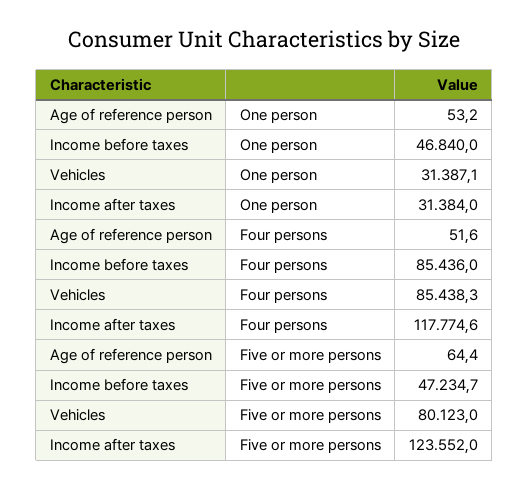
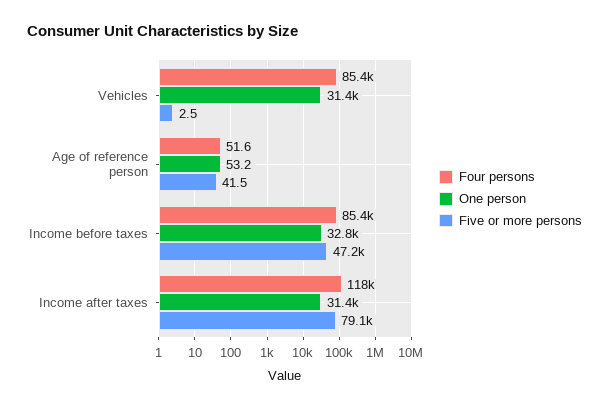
  {
    "One person": {
      "Age of reference person": 53.2,
-     "Income before taxes": 46840,
+     "Income before taxes": 32800,
      "Vehicles": 31387.1,
      "Income after taxes": 31384
    },
    "Four persons": {
      "Age of reference person": 51.6,
      "Income before taxes": 85436,
      "Vehicles": 85438.3,
      "Income after taxes": 117774.6
    },
    "Five or more persons": {
-     "Age of reference person": 64.4,
+     "Age of reference person": 41.5,
      "Income before taxes": 47234.7,
-     "Vehicles": 80123,
+     "Vehicles": 2.5,
-     "Income after taxes": 123552
+     "Income after taxes": 79100
    }
  }

